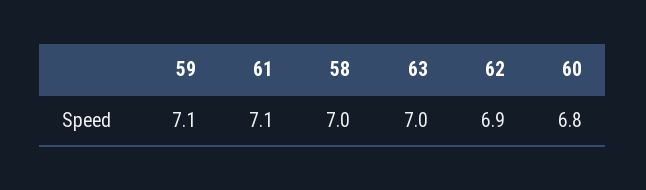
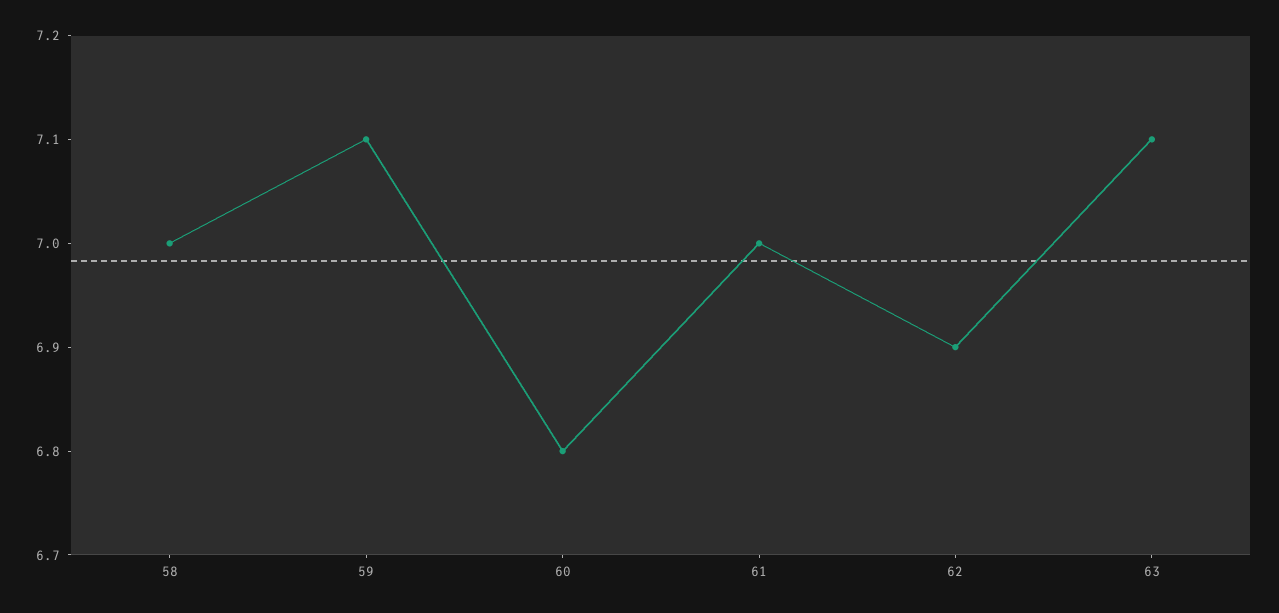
  {
    "59": 7.1,
-   "61": 7.1,
+   "61": 7,
    "58": 7,
-   "63": 7,
+   "63": 7.1,
    "62": 6.9,
    "60": 6.8
  }

